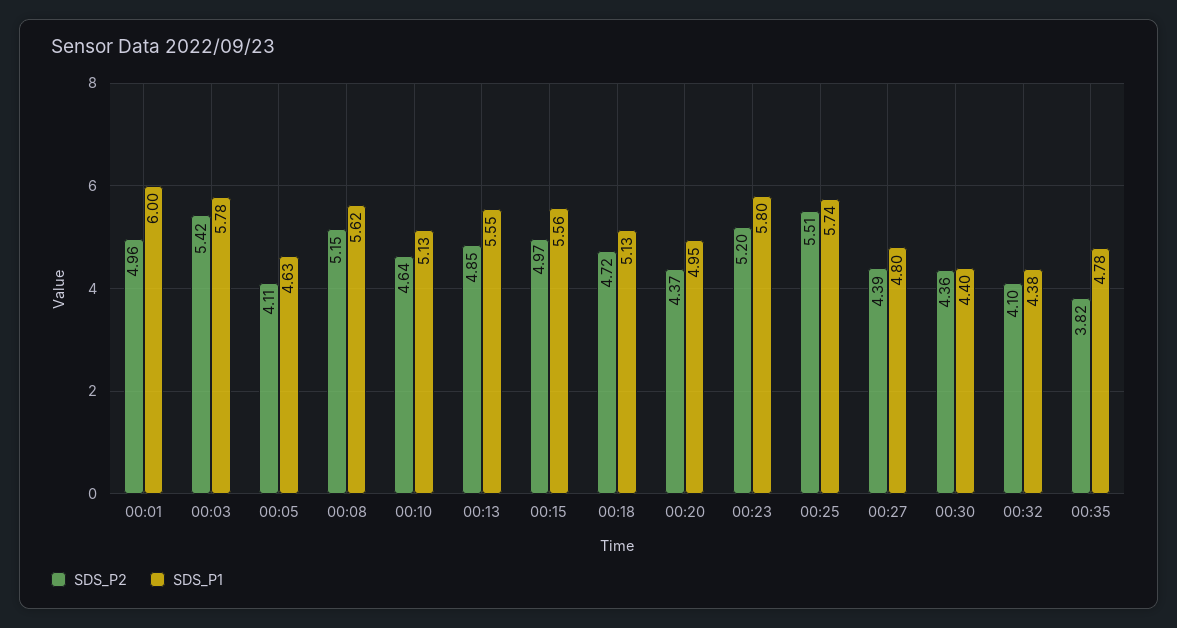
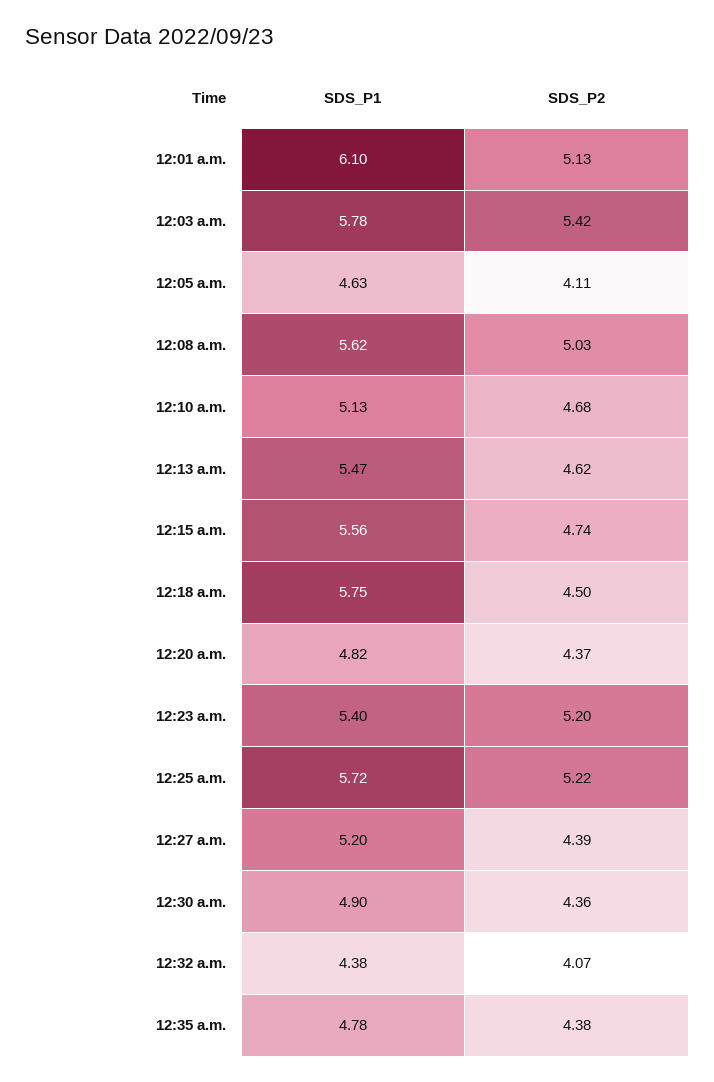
  {
    "SDS_P2": {
-     "00:01": 4.96,
+     "00:01": 5.13,
      "00:03": 5.42,
      "00:05": 4.11,
-     "00:08": 5.15,
+     "00:08": 5.03,
-     "00:10": 4.64,
+     "00:10": 4.68,
-     "00:13": 4.85,
+     "00:13": 4.62,
-     "00:15": 4.97,
+     "00:15": 4.74,
-     "00:18": 4.72,
+     "00:18": 4.5,
      "00:20": 4.37,
      "00:23": 5.2,
-     "00:25": 5.51,
+     "00:25": 5.22,
      "00:27": 4.39,
      "00:30": 4.36,
-     "00:32": 4.1,
+     "00:32": 4.07,
-     "00:35": 3.82
+     "00:35": 4.38
    },
    "SDS_P1": {
-     "00:01": 6,
+     "00:01": 6.1,
      "00:03": 5.78,
      "00:05": 4.63,
      "00:08": 5.62,
      "00:10": 5.13,
-     "00:13": 5.55,
+     "00:13": 5.47,
      "00:15": 5.56,
-     "00:18": 5.13,
+     "00:18": 5.75,
-     "00:20": 4.95,
+     "00:20": 4.82,
-     "00:23": 5.8,
+     "00:23": 5.4,
-     "00:25": 5.74,
+     "00:25": 5.72,
-     "00:27": 4.8,
+     "00:27": 5.2,
-     "00:30": 4.4,
+     "00:30": 4.9,
      "00:32": 4.38,
      "00:35": 4.78
    }
  }

